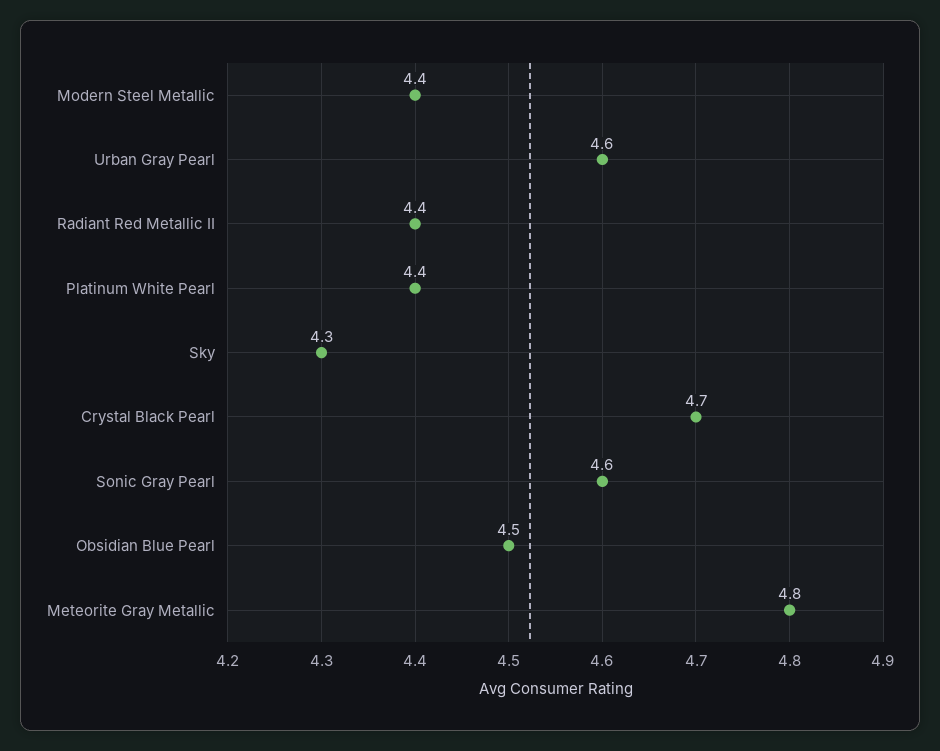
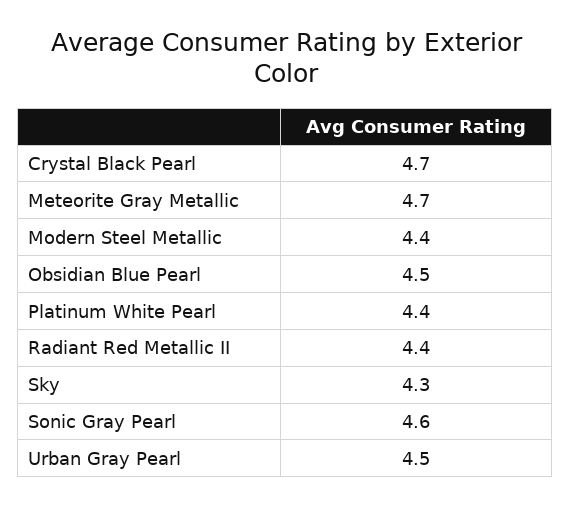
  {
    "Modern Steel Metallic": 4.4,
-   "Urban Gray Pearl": 4.6,
+   "Urban Gray Pearl": 4.5,
    "Radiant Red Metallic II": 4.4,
    "Platinum White Pearl": 4.4,
    "Sky": 4.3,
    "Crystal Black Pearl": 4.7,
    "Sonic Gray Pearl": 4.6,
    "Obsidian Blue Pearl": 4.5,
-   "Meteorite Gray Metallic": 4.8
+   "Meteorite Gray Metallic": 4.7
  }

